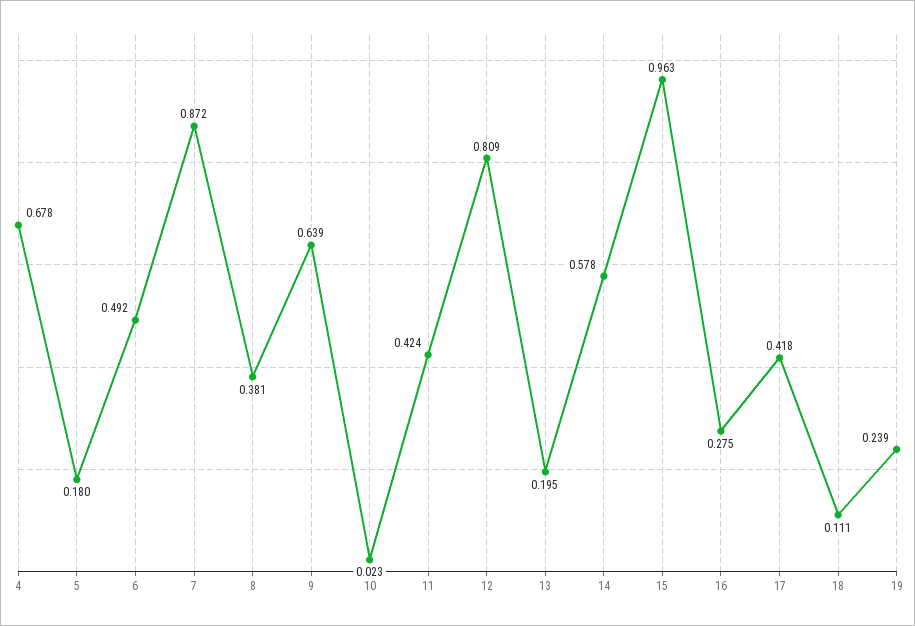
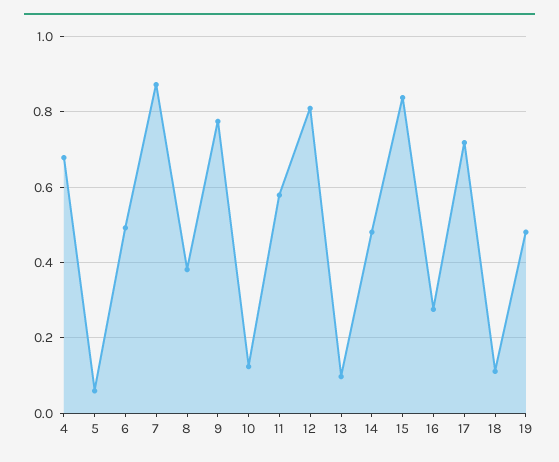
  {
    "4": 0.678,
-   "5": 0.18,
+   "5": 0.06,
    "6": 0.492,
    "7": 0.872,
    "8": 0.381,
-   "9": 0.639,
+   "9": 0.78,
-   "10": 0.023,
+   "10": 0.12,
-   "11": 0.424,
+   "11": 0.58,
    "12": 0.809,
-   "13": 0.195,
+   "13": 0.1,
-   "14": 0.578,
+   "14": 0.48,
-   "15": 0.963,
+   "15": 0.84,
    "16": 0.275,
-   "17": 0.418,
+   "17": 0.72,
    "18": 0.111,
-   "19": 0.239
+   "19": 0.48
  }

